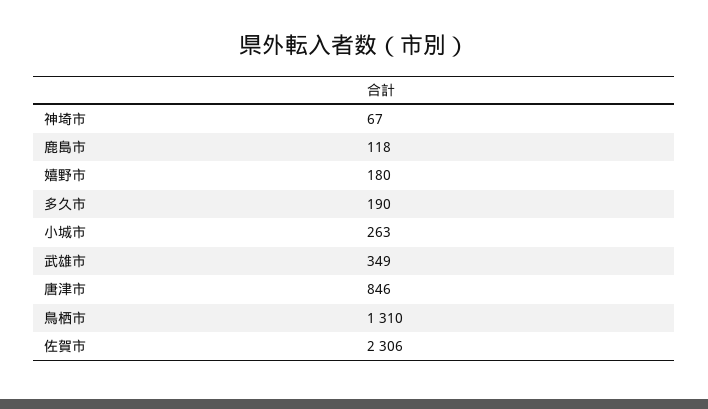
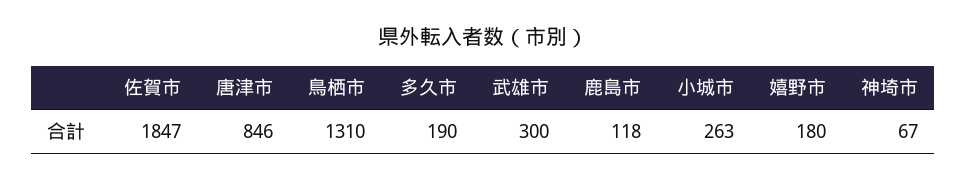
  {
    "神埼市": 67,
    "鹿島市": 118,
    "嬉野市": 180,
    "多久市": 190,
    "小城市": 263,
-   "武雄市": 349,
+   "武雄市": 300,
    "唐津市": 846,
    "鳥栖市": 1310,
-   "佐賀市": 2306
+   "佐賀市": 1847
  }

